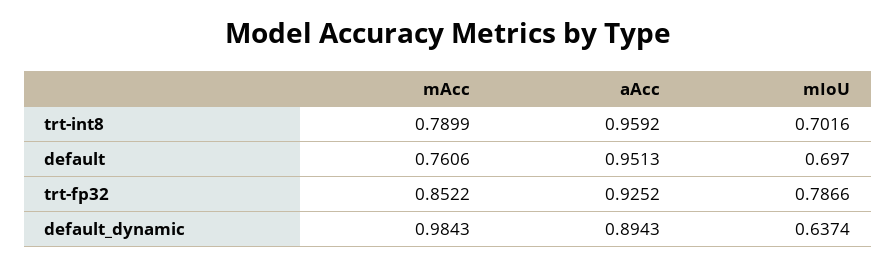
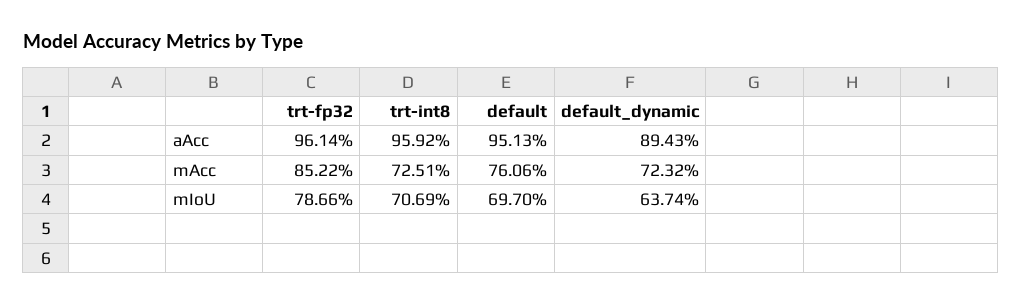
  {
    "mAcc": {
-     "trt-int8": 0.7899,
+     "trt-int8": 0.7251,
      "default": 0.7606,
      "trt-fp32": 0.8522,
-     "default_dynamic": 0.9843
+     "default_dynamic": 0.7232
    },
    "aAcc": {
      "trt-int8": 0.9592,
      "default": 0.9513,
-     "trt-fp32": 0.9252,
+     "trt-fp32": 0.9614,
      "default_dynamic": 0.8943
    },
    "mIoU": {
-     "trt-int8": 0.7016,
+     "trt-int8": 0.7069,
      "default": 0.697,
      "trt-fp32": 0.7866,
      "default_dynamic": 0.6374
    }
  }

